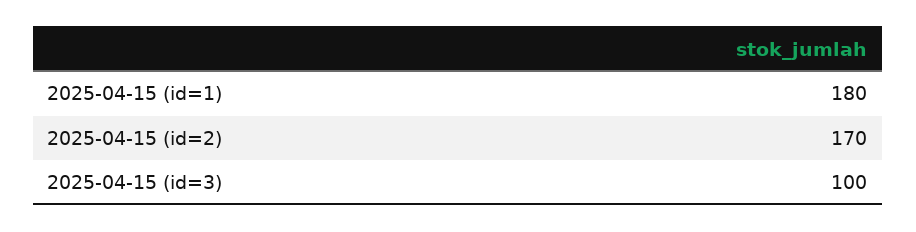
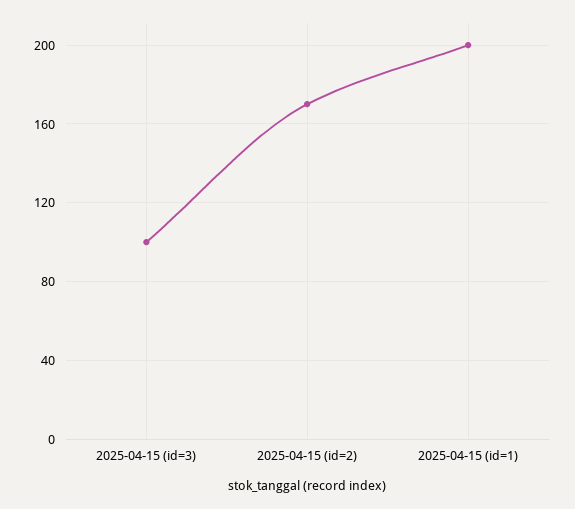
  {
-   "2025-04-15 (id=1)": 180,
+   "2025-04-15 (id=1)": 200,
    "2025-04-15 (id=2)": 170,
    "2025-04-15 (id=3)": 100
  }

